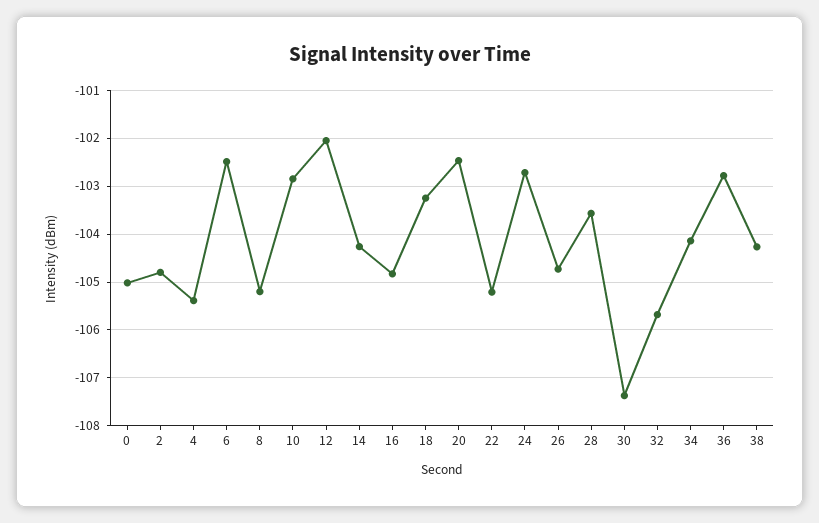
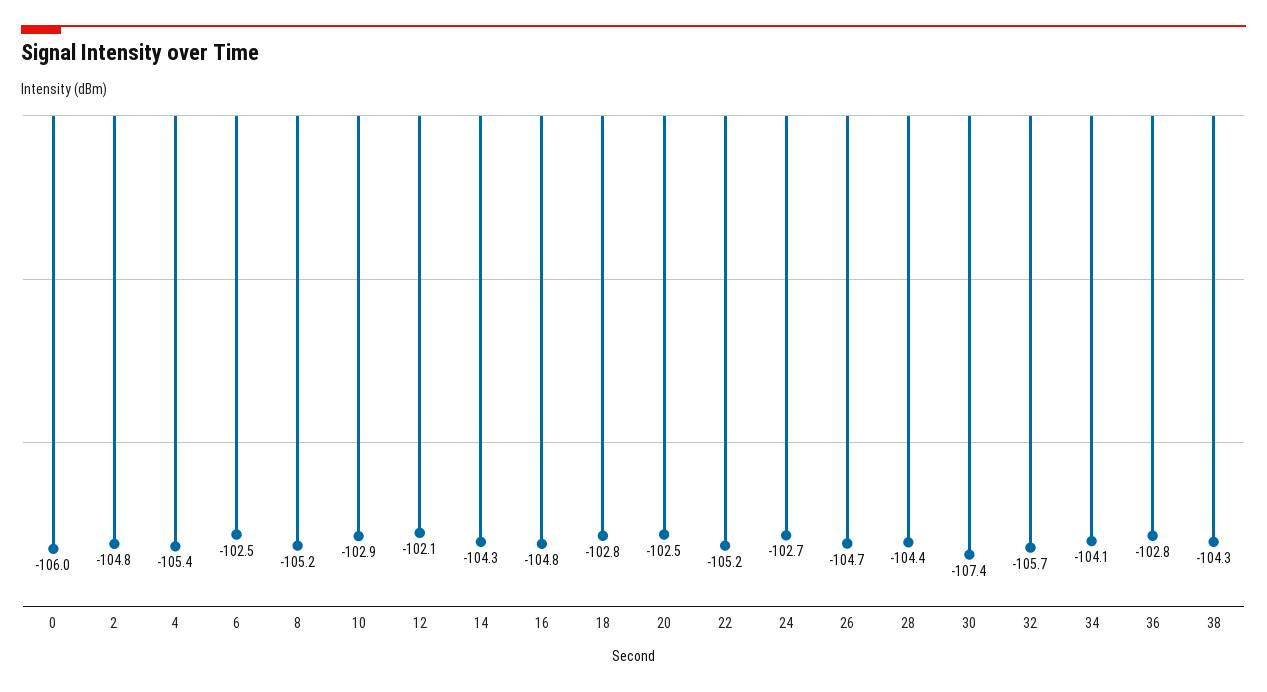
  {
-   "0": -105,
+   "0": -106,
    "2": -104.8,
    "4": -105.4,
    "6": -102.5,
    "8": -105.2,
    "10": -102.9,
    "12": -102.1,
    "14": -104.3,
    "16": -104.8,
-   "18": -103.2,
+   "18": -102.8,
    "20": -102.5,
    "22": -105.2,
    "24": -102.7,
    "26": -104.7,
-   "28": -103.6,
+   "28": -104.4,
    "30": -107.4,
    "32": -105.7,
    "34": -104.1,
    "36": -102.8,
    "38": -104.3
  }

